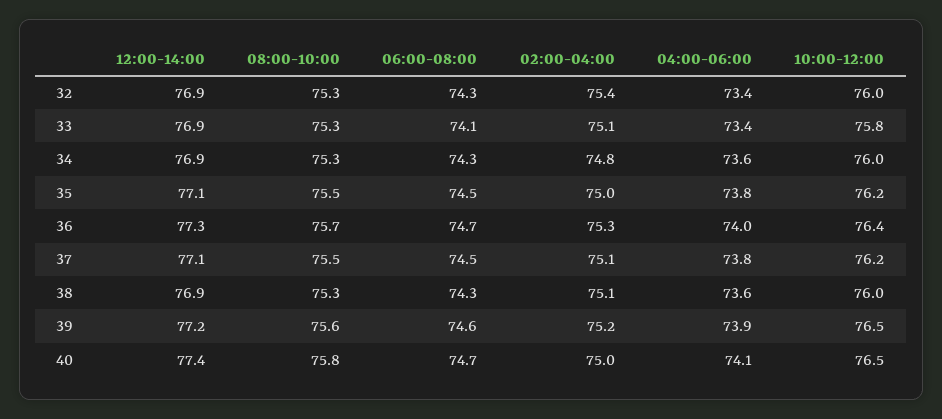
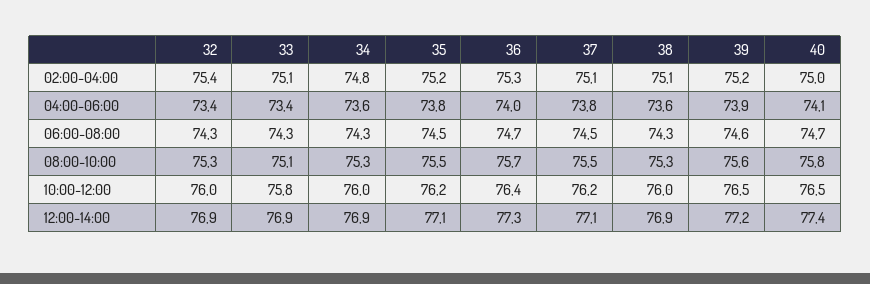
  {
    "12:00-14:00": {
      "32": 76.9,
      "33": 76.9,
      "34": 76.9,
      "35": 77.1,
      "36": 77.3,
      "37": 77.1,
      "38": 76.9,
      "39": 77.2,
      "40": 77.4
    },
    "08:00-10:00": {
      "32": 75.3,
-     "33": 75.3,
+     "33": 75.1,
      "34": 75.3,
      "35": 75.5,
      "36": 75.7,
      "37": 75.5,
      "38": 75.3,
      "39": 75.6,
      "40": 75.8
    },
    "06:00-08:00": {
      "32": 74.3,
-     "33": 74.1,
+     "33": 74.3,
      "34": 74.3,
      "35": 74.5,
      "36": 74.7,
      "37": 74.5,
      "38": 74.3,
      "39": 74.6,
      "40": 74.7
    },
    "02:00-04:00": {
      "32": 75.4,
      "33": 75.1,
      "34": 74.8,
-     "35": 75,
+     "35": 75.2,
      "36": 75.3,
      "37": 75.1,
      "38": 75.1,
      "39": 75.2,
      "40": 75
    },
    "04:00-06:00": {
      "32": 73.4,
      "33": 73.4,
      "34": 73.6,
      "35": 73.8,
      "36": 74,
      "37": 73.8,
      "38": 73.6,
      "39": 73.9,
      "40": 74.1
    },
    "10:00-12:00": {
      "32": 76,
      "33": 75.8,
      "34": 76,
      "35": 76.2,
      "36": 76.4,
      "37": 76.2,
      "38": 76,
      "39": 76.5,
      "40": 76.5
    }
  }

